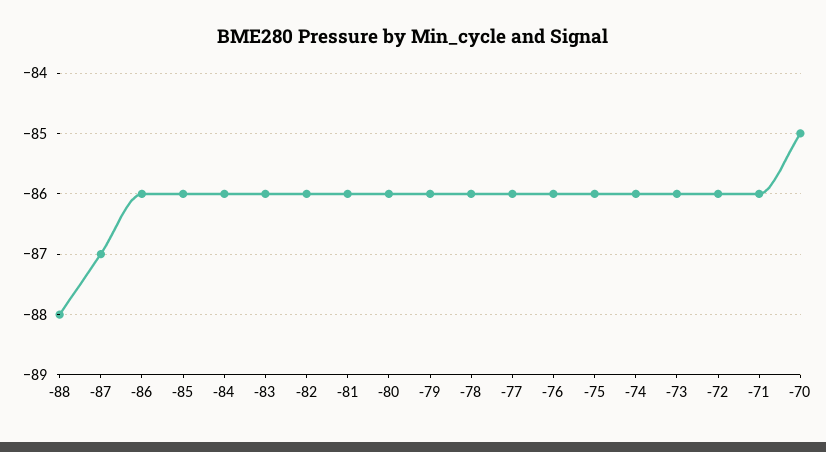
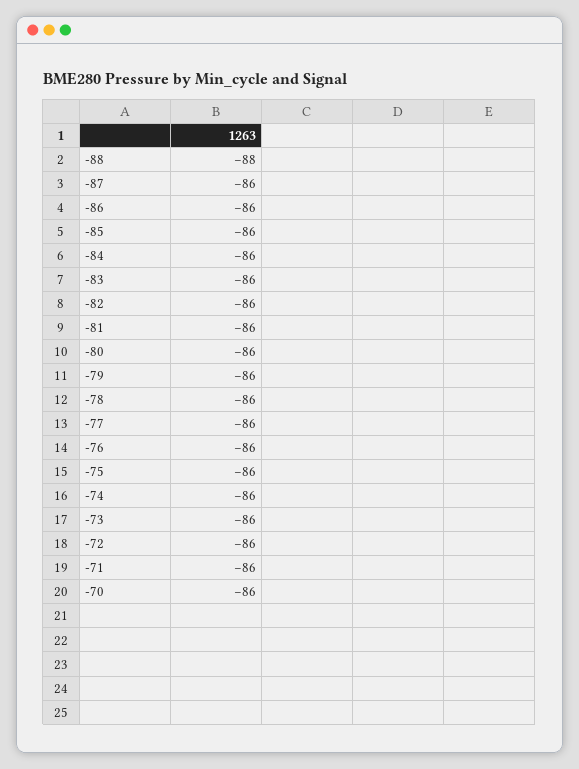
  {
    "-88": -88,
-   "-87": -87,
+   "-87": -86,
    "-86": -86,
    "-85": -86,
    "-84": -86,
    "-83": -86,
    "-82": -86,
    "-81": -86,
    "-80": -86,
    "-79": -86,
    "-78": -86,
    "-77": -86,
    "-76": -86,
    "-75": -86,
    "-74": -86,
    "-73": -86,
    "-72": -86,
    "-71": -86,
-   "-70": -85
+   "-70": -86
  }

